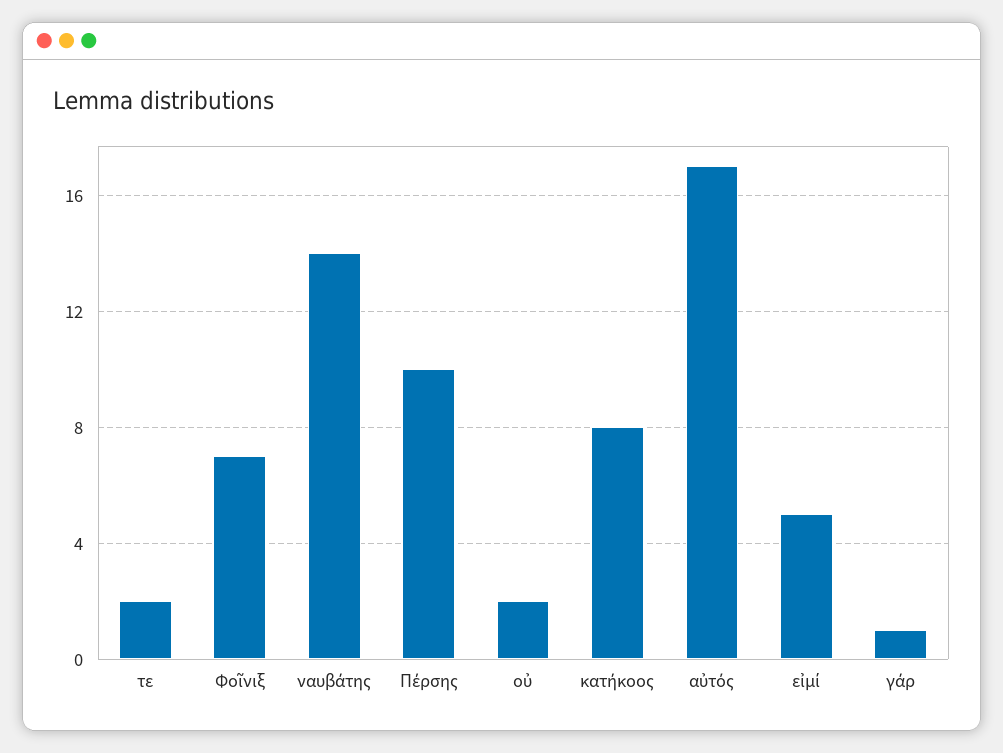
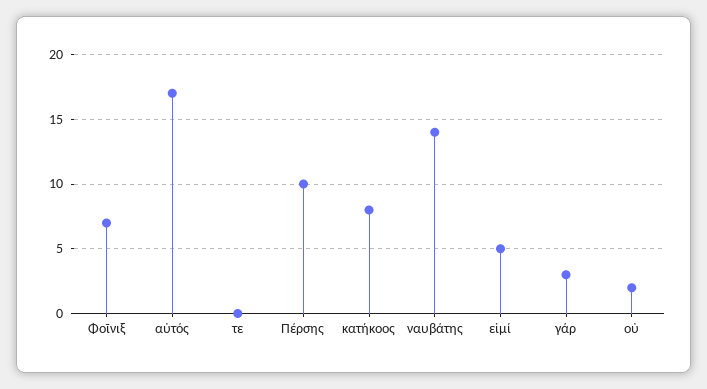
  {
-   "τε": 2,
+   "τε": 0,
    "Φοῖνιξ": 7,
    "ναυβάτης": 14,
    "Πέρσης": 10,
    "οὐ": 2,
    "κατήκοος": 8,
    "αὐτός": 17,
    "εἰμί": 5,
-   "γάρ": 1
+   "γάρ": 3
  }

